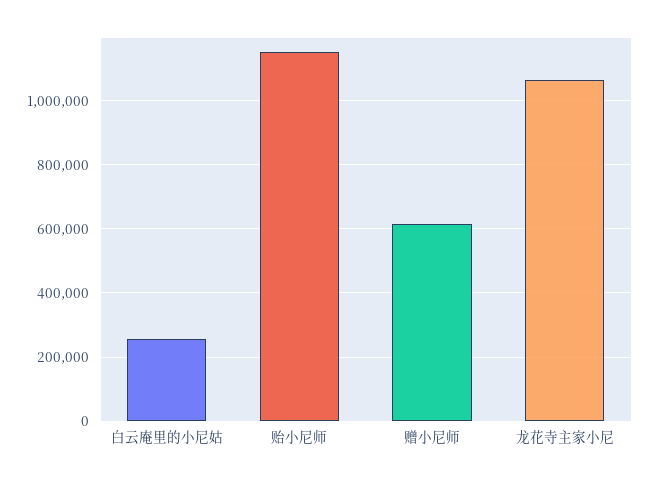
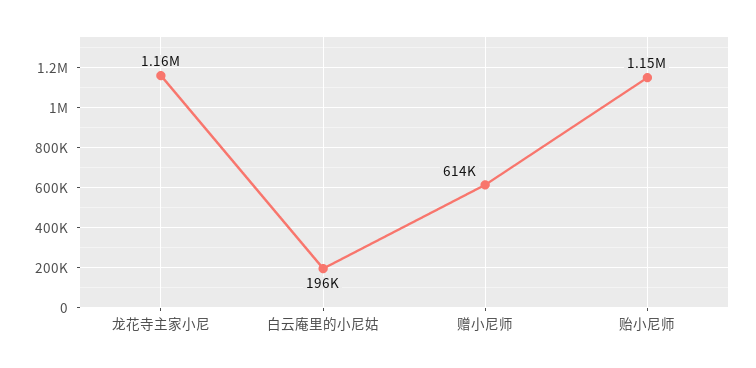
  {
-   "白云庵里的小尼姑": 260000,
+   "白云庵里的小尼姑": 196000,
    "贻小尼师": 1150000,
    "赠小尼师": 614000,
-   "龙花寺主家小尼": 1060000
+   "龙花寺主家小尼": 1160000
  }

